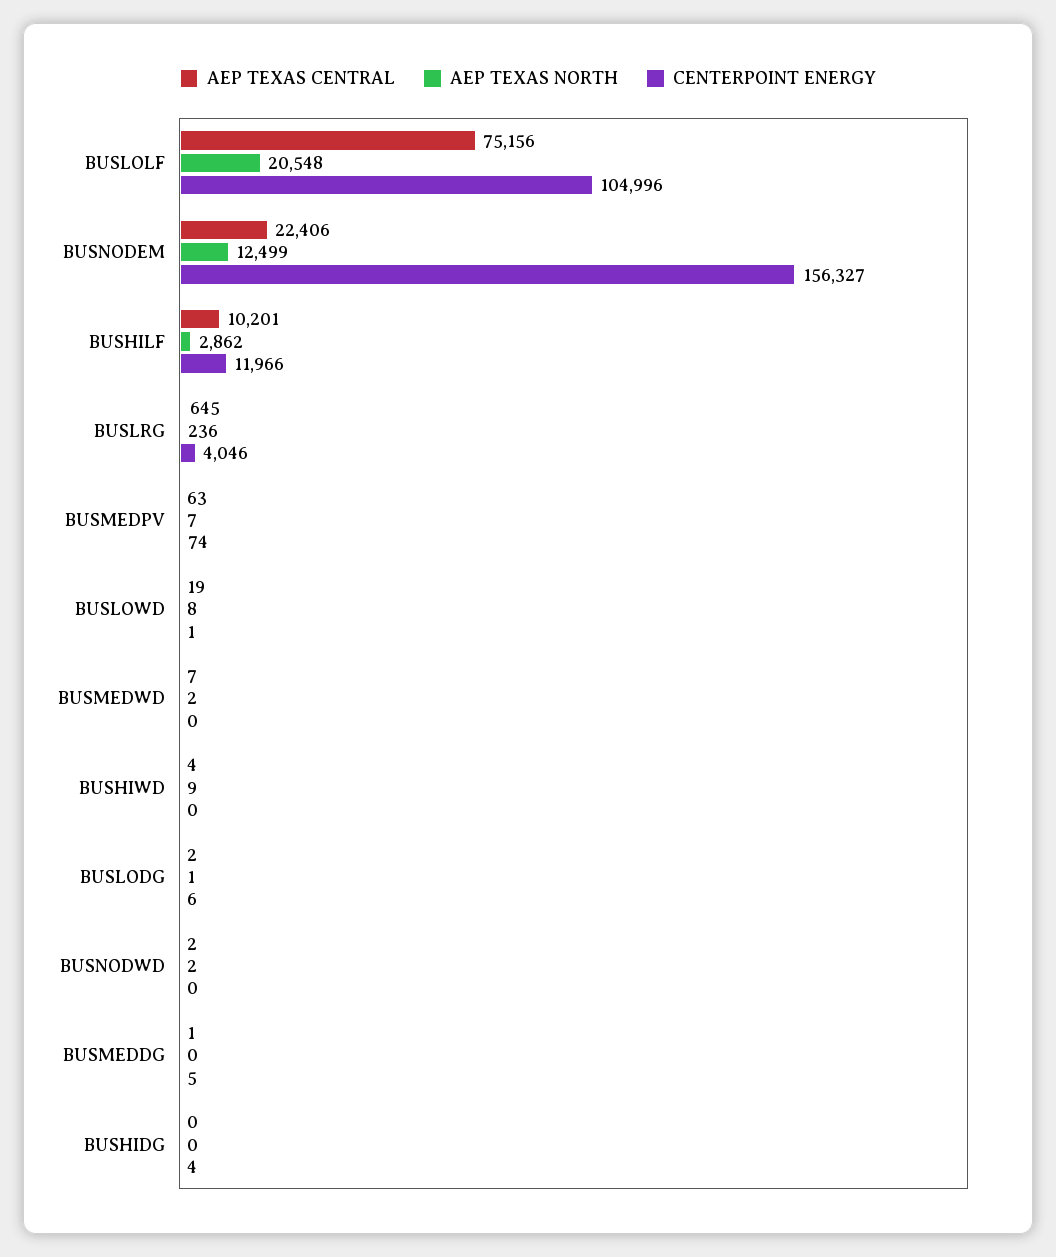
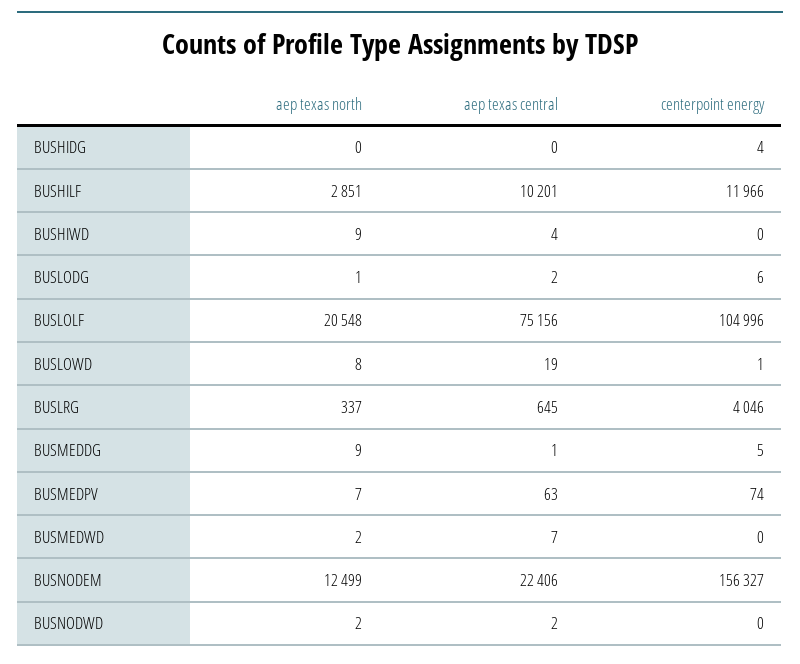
  {
    "AEP TEXAS CENTRAL": {
      "BUSLOLF": 75156,
      "BUSNODEM": 22406,
      "BUSHILF": 10201,
      "BUSLRG": 645,
      "BUSMEDPV": 63,
      "BUSLOWD": 19,
      "BUSMEDWD": 7,
      "BUSHIWD": 4,
      "BUSLODG": 2,
      "BUSNODWD": 2,
      "BUSMEDDG": 1,
      "BUSHIDG": 0
    },
    "AEP TEXAS NORTH": {
      "BUSLOLF": 20548,
      "BUSNODEM": 12499,
-     "BUSHILF": 2862,
+     "BUSHILF": 2851,
-     "BUSLRG": 236,
+     "BUSLRG": 337,
      "BUSMEDPV": 7,
      "BUSLOWD": 8,
      "BUSMEDWD": 2,
      "BUSHIWD": 9,
      "BUSLODG": 1,
      "BUSNODWD": 2,
-     "BUSMEDDG": 0,
+     "BUSMEDDG": 9,
      "BUSHIDG": 0
    },
    "CENTERPOINT ENERGY": {
      "BUSLOLF": 104996,
      "BUSNODEM": 156327,
      "BUSHILF": 11966,
      "BUSLRG": 4046,
      "BUSMEDPV": 74,
      "BUSLOWD": 1,
      "BUSMEDWD": 0,
      "BUSHIWD": 0,
      "BUSLODG": 6,
      "BUSNODWD": 0,
      "BUSMEDDG": 5,
      "BUSHIDG": 4
    }
  }

